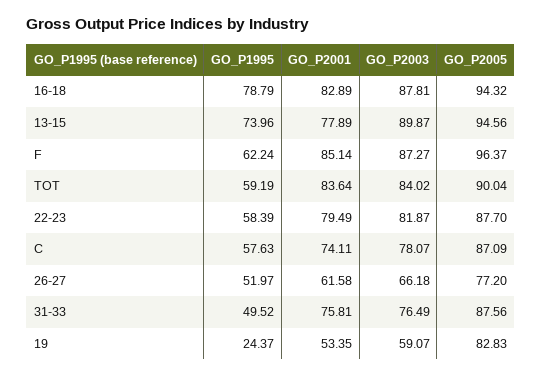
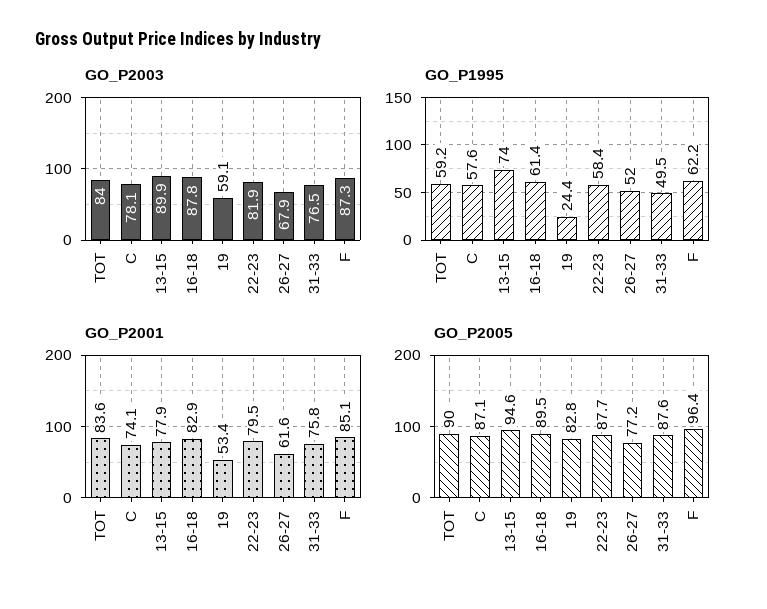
  {
    "GO_P1995": {
-     "16-18": 78.79,
+     "16-18": 61.4,
      "13-15": 73.96,
      "F": 62.24,
      "TOT": 59.19,
      "22-23": 58.39,
      "C": 57.63,
      "26-27": 51.97,
      "31-33": 49.52,
      "19": 24.37
    },
    "GO_P2001": {
      "16-18": 82.89,
      "13-15": 77.89,
      "F": 85.14,
      "TOT": 83.64,
      "22-23": 79.49,
      "C": 74.11,
      "26-27": 61.58,
      "31-33": 75.81,
      "19": 53.35
    },
    "GO_P2003": {
      "16-18": 87.81,
      "13-15": 89.87,
      "F": 87.27,
      "TOT": 84.02,
      "22-23": 81.87,
      "C": 78.07,
-     "26-27": 66.18,
+     "26-27": 67.9,
      "31-33": 76.49,
      "19": 59.07
    },
    "GO_P2005": {
-     "16-18": 94.32,
+     "16-18": 89.5,
      "13-15": 94.56,
      "F": 96.37,
      "TOT": 90.04,
      "22-23": 87.7,
      "C": 87.09,
      "26-27": 77.2,
      "31-33": 87.56,
      "19": 82.83
    }
  }

